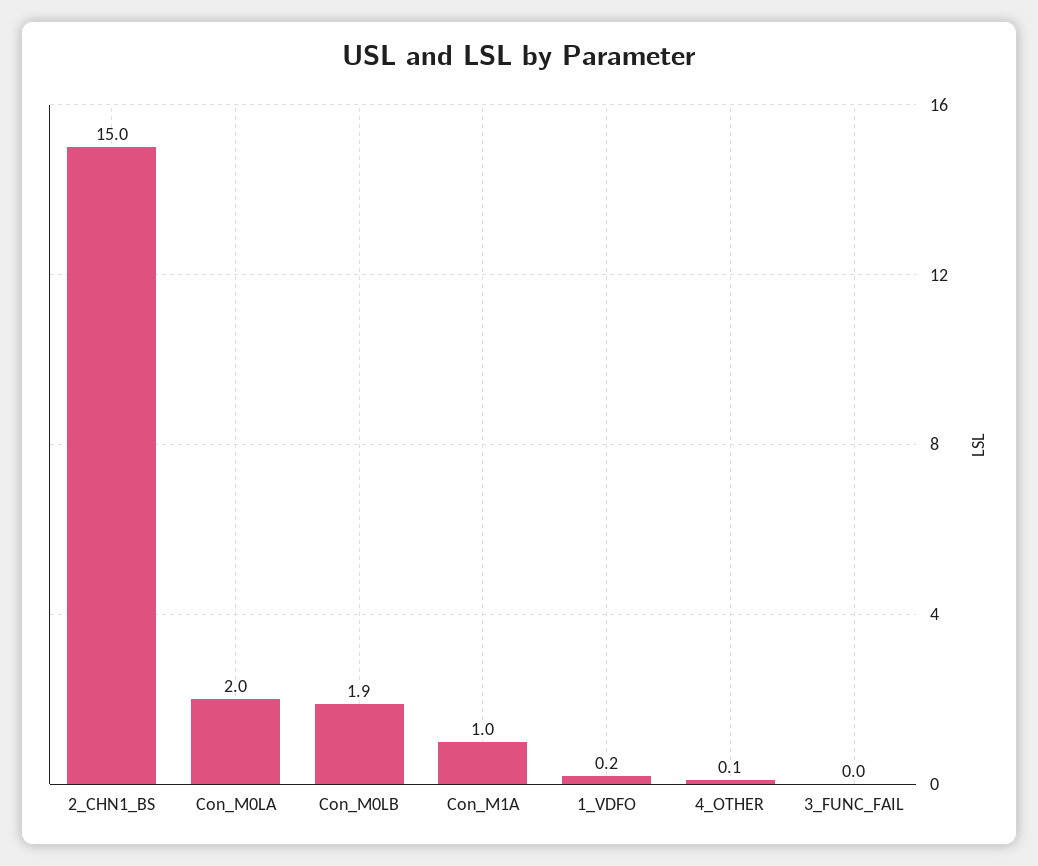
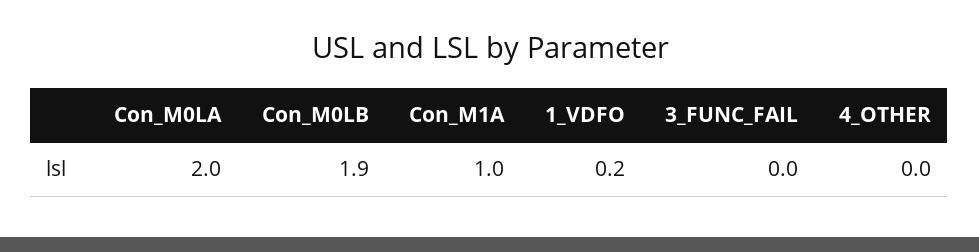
  {
-   "2_CHN1_BS": 15,
    "Con_M0LA": 2,
    "Con_M0LB": 1.9,
    "Con_M1A": 1,
    "1_VDFO": 0.2,
-   "4_OTHER": 0.1,
+   "4_OTHER": 0,
    "3_FUNC_FAIL": 0
  }

